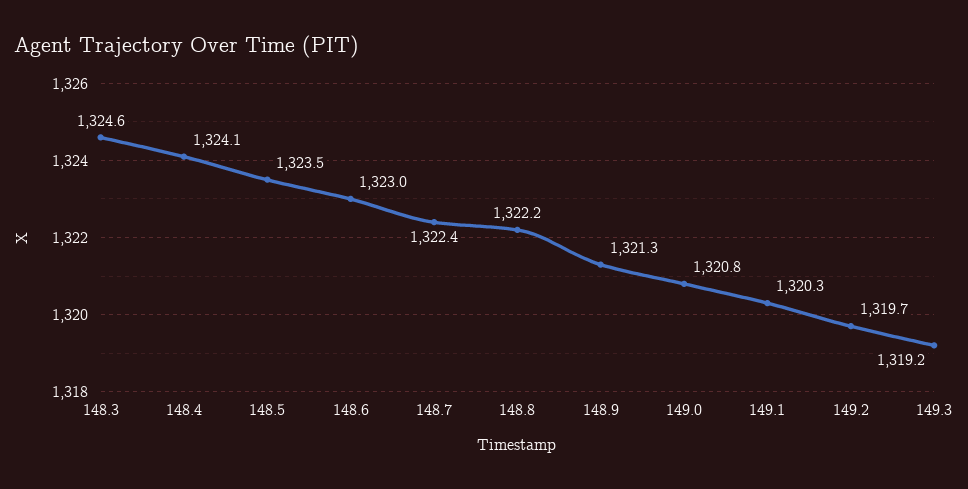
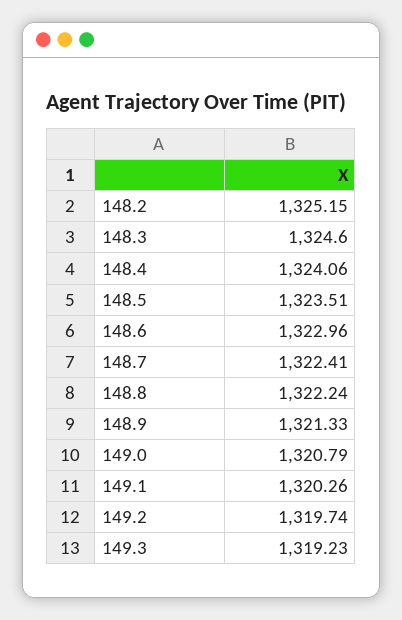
  {
    "148.3": 1324.6,
    "148.4": 1324.06,
    "148.5": 1323.51,
    "148.6": 1322.96,
    "148.7": 1322.41,
    "148.8": 1322.24,
    "148.9": 1321.33,
    "149.0": 1320.79,
    "149.1": 1320.26,
    "149.2": 1319.74,
-   "149.3": 1319.23
+   "149.3": 1319.23,
+   "148.2": 1325.15
  }

